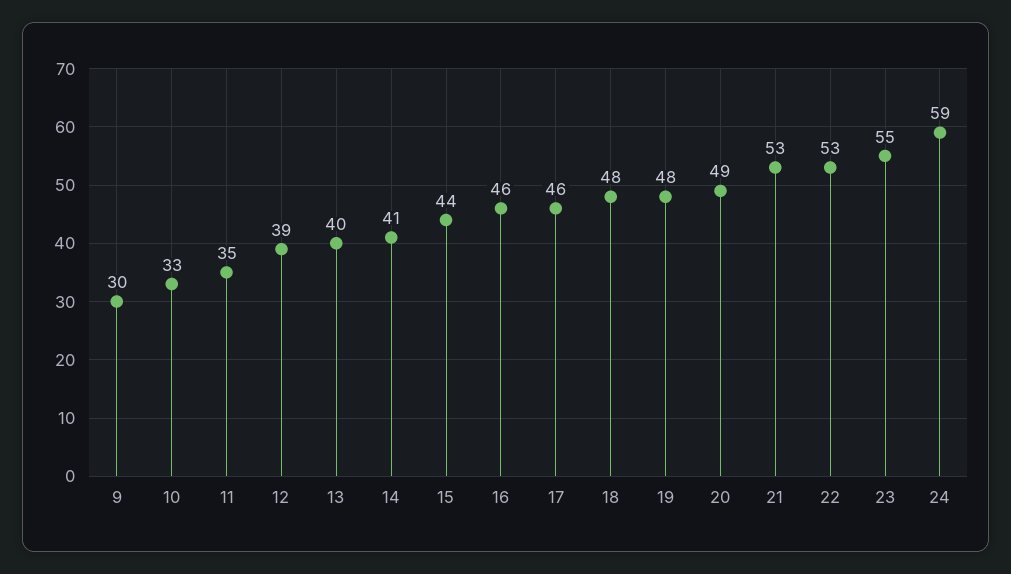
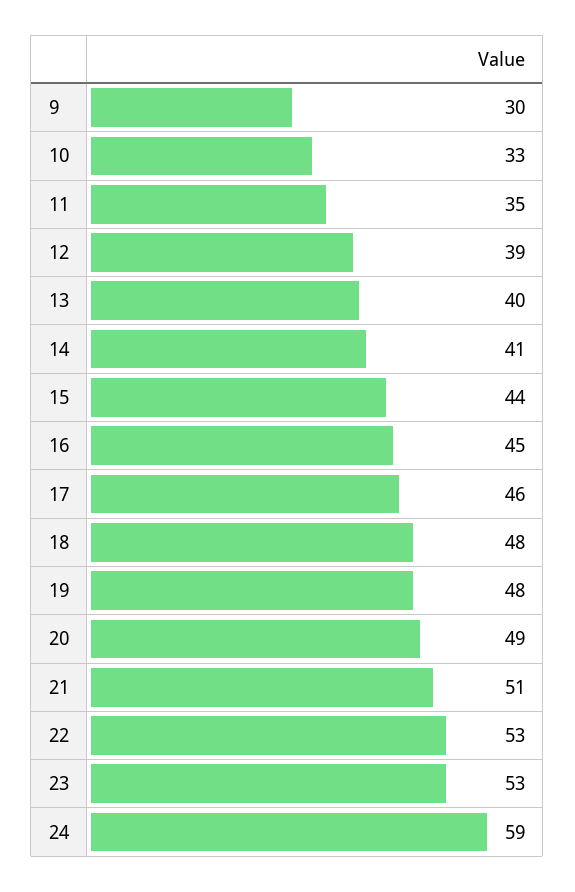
  {
    "9": 30,
    "10": 33,
    "11": 35,
    "12": 39,
    "13": 40,
    "14": 41,
    "15": 44,
-   "16": 46,
+   "16": 45,
    "17": 46,
    "18": 48,
    "19": 48,
    "20": 49,
-   "21": 53,
+   "21": 51,
    "22": 53,
-   "23": 55,
+   "23": 53,
    "24": 59
  }

